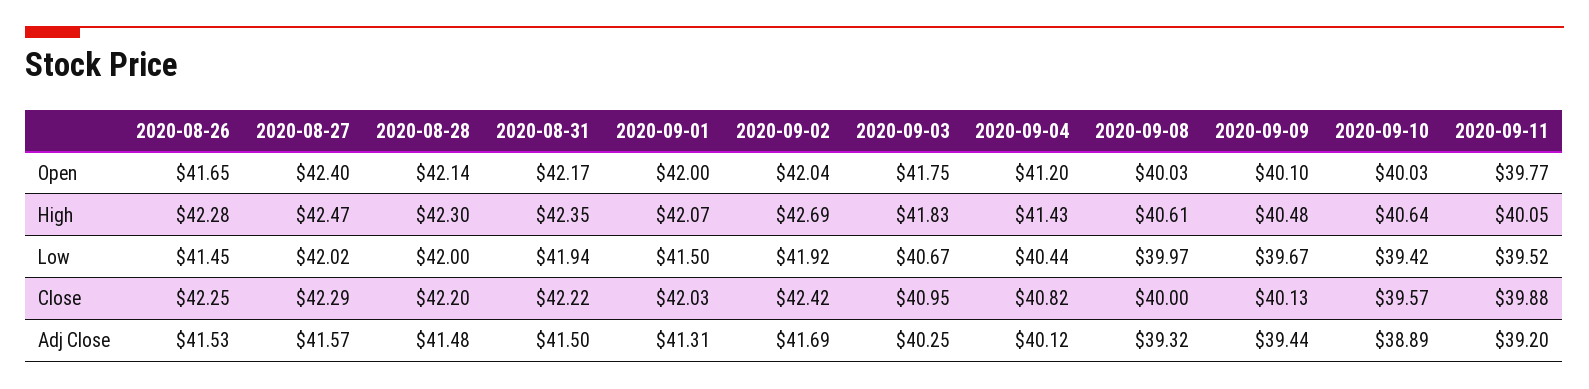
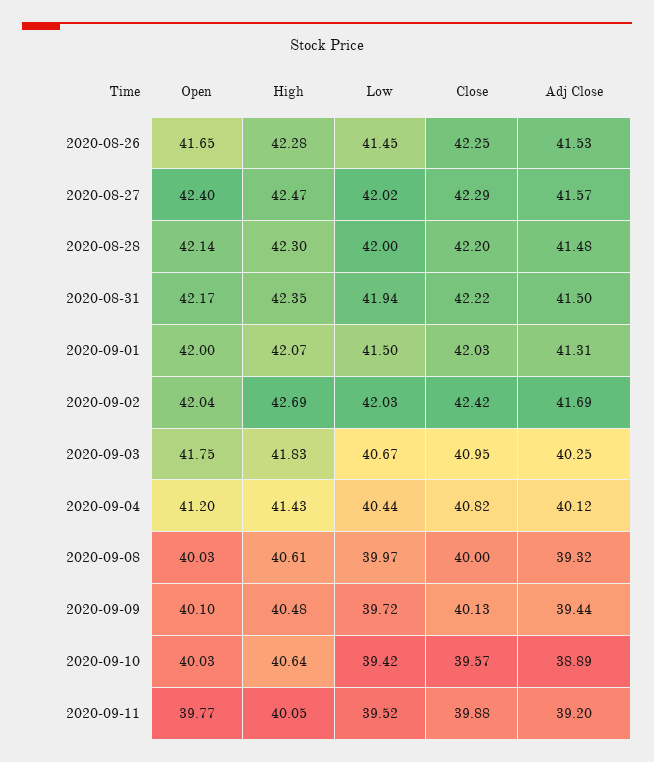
  {
    "2020-08-26": {
      "Open": 41.65,
      "High": 42.28,
      "Low": 41.45,
      "Close": 42.25,
      "Adj Close": 41.53
    },
    "2020-08-27": {
      "Open": 42.4,
      "High": 42.47,
      "Low": 42.02,
      "Close": 42.29,
      "Adj Close": 41.57
    },
    "2020-08-28": {
      "Open": 42.14,
      "High": 42.3,
      "Low": 42,
      "Close": 42.2,
      "Adj Close": 41.48
    },
    "2020-08-31": {
      "Open": 42.17,
      "High": 42.35,
      "Low": 41.94,
      "Close": 42.22,
      "Adj Close": 41.5
    },
    "2020-09-01": {
      "Open": 42,
      "High": 42.07,
      "Low": 41.5,
      "Close": 42.03,
      "Adj Close": 41.31
    },
    "2020-09-02": {
      "Open": 42.04,
      "High": 42.69,
-     "Low": 41.92,
+     "Low": 42.03,
      "Close": 42.42,
      "Adj Close": 41.69
    },
    "2020-09-03": {
      "Open": 41.75,
      "High": 41.83,
      "Low": 40.67,
      "Close": 40.95,
      "Adj Close": 40.25
    },
    "2020-09-04": {
      "Open": 41.2,
      "High": 41.43,
      "Low": 40.44,
      "Close": 40.82,
      "Adj Close": 40.12
    },
    "2020-09-08": {
      "Open": 40.03,
      "High": 40.61,
      "Low": 39.97,
      "Close": 40,
      "Adj Close": 39.32
    },
    "2020-09-09": {
      "Open": 40.1,
      "High": 40.48,
-     "Low": 39.67,
+     "Low": 39.72,
      "Close": 40.13,
      "Adj Close": 39.44
    },
    "2020-09-10": {
      "Open": 40.03,
      "High": 40.64,
      "Low": 39.42,
      "Close": 39.57,
      "Adj Close": 38.89
    },
    "2020-09-11": {
      "Open": 39.77,
      "High": 40.05,
      "Low": 39.52,
      "Close": 39.88,
      "Adj Close": 39.2
    }
  }

